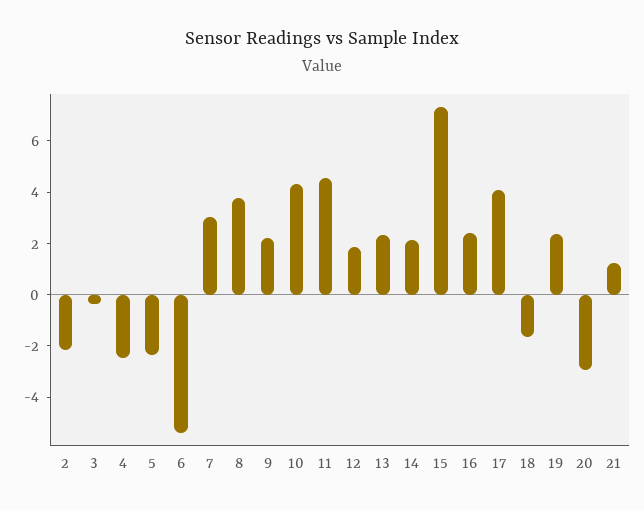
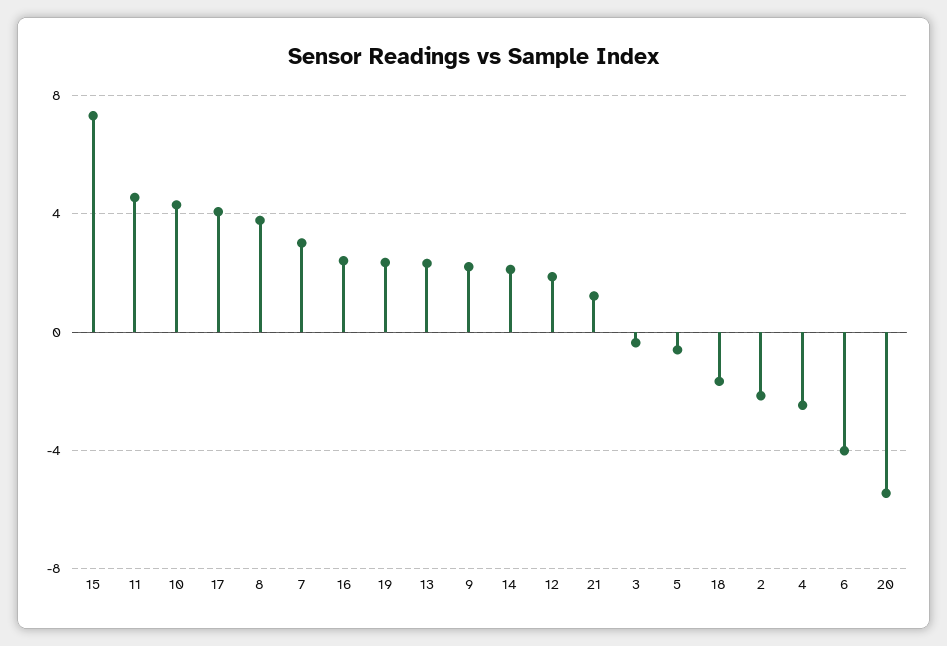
  {
    "2": -2,
    "3": -0.5,
    "4": -2.5,
-   "5": -2.5,
+   "5": -0.5,
-   "6": -5.5,
+   "6": -4,
    "7": 3,
    "8": 4,
    "9": 2,
    "10": 4.5,
    "11": 4.5,
    "12": 2,
    "13": 2.5,
    "14": 2,
    "15": 7.5,
    "16": 2.5,
    "17": 4,
    "18": -1.5,
    "19": 2.5,
-   "20": -3,
+   "20": -5.5,
    "21": 1
  }

